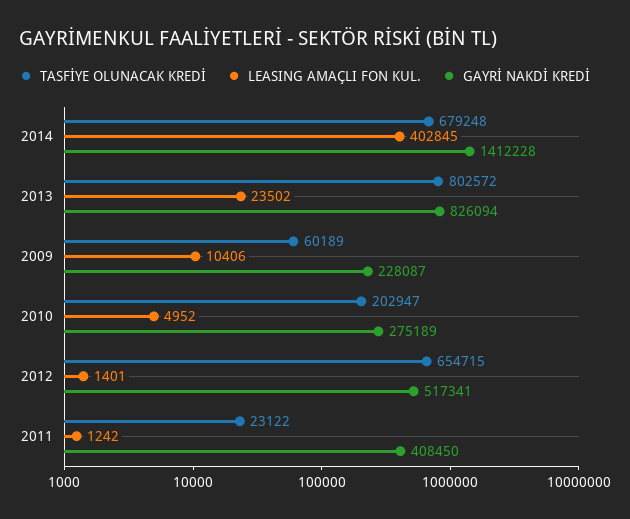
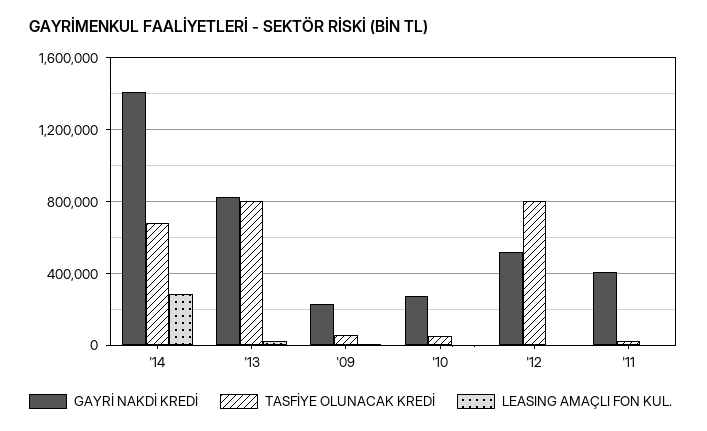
  {
    "TASFİYE OLUNACAK KREDİ": {
      "2014": 679248,
      "2013": 802572,
      "2009": 60189,
-     "2010": 202947,
+     "2010": 50000,
-     "2012": 654715,
+     "2012": 800000,
      "2011": 23122
    },
    "LEASING AMAÇLI FON KUL.": {
-     "2014": 402845,
+     "2014": 300000,
      "2013": 23502,
      "2009": 10406,
      "2010": 4952,
      "2012": 1401,
      "2011": 1242
    },
    "GAYRİ NAKDİ KREDİ": {
      "2014": 1412228,
      "2013": 826094,
      "2009": 228087,
      "2010": 275189,
      "2012": 517341,
      "2011": 408450
    }
  }

